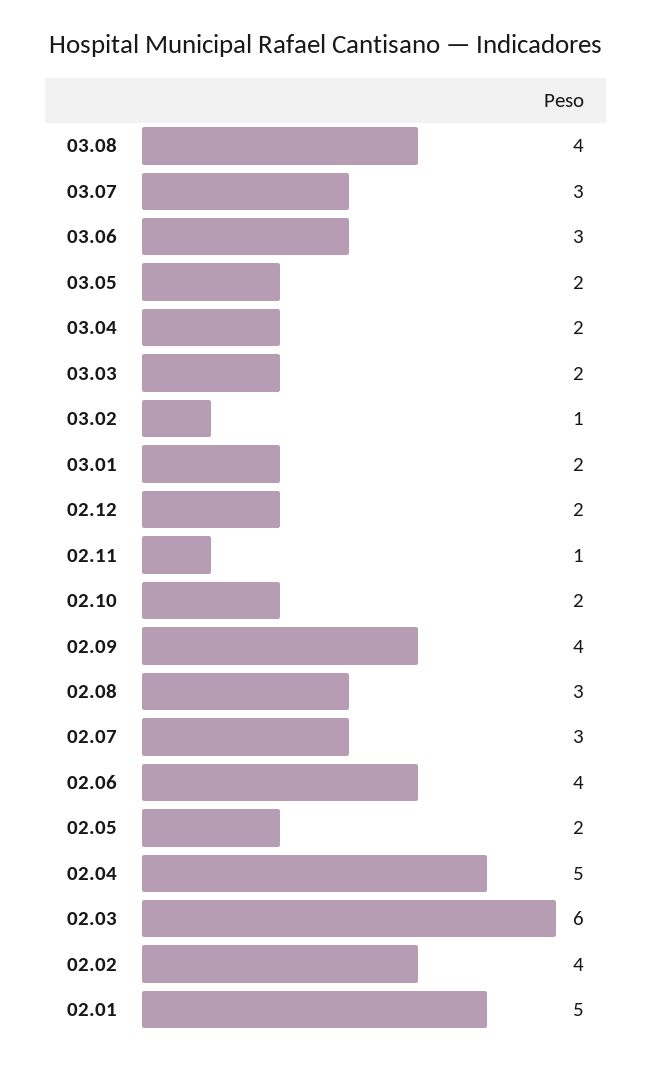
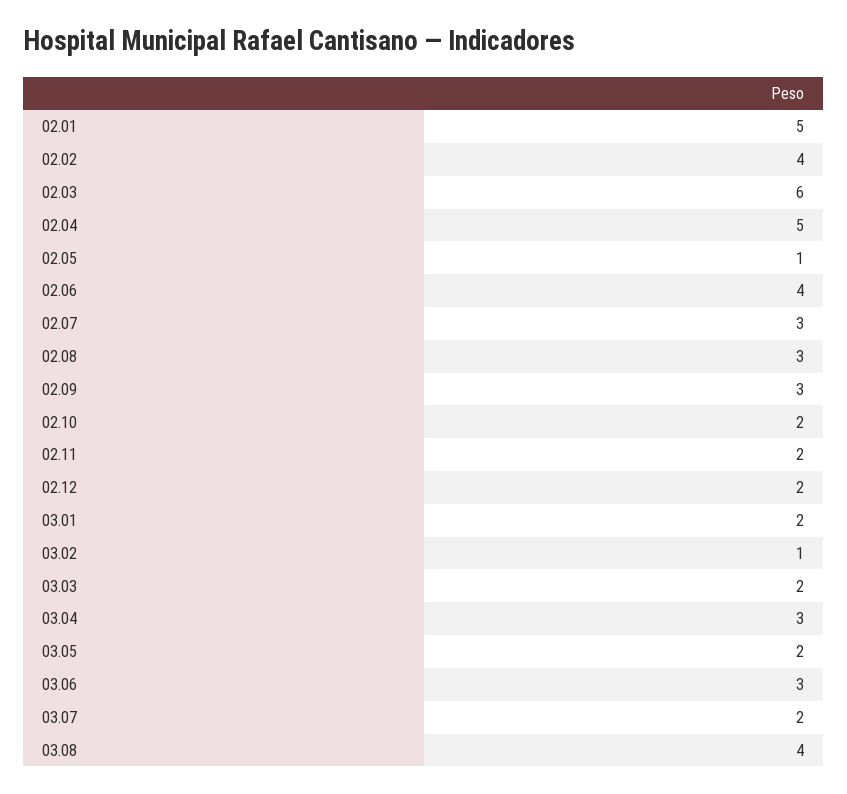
  {
    "03.08": 4,
-   "03.07": 3,
+   "03.07": 2,
    "03.06": 3,
    "03.05": 2,
-   "03.04": 2,
+   "03.04": 3,
    "03.03": 2,
    "03.02": 1,
    "03.01": 2,
    "02.12": 2,
-   "02.11": 1,
+   "02.11": 2,
    "02.10": 2,
-   "02.09": 4,
+   "02.09": 3,
    "02.08": 3,
    "02.07": 3,
    "02.06": 4,
-   "02.05": 2,
+   "02.05": 1,
    "02.04": 5,
    "02.03": 6,
    "02.02": 4,
    "02.01": 5
  }

